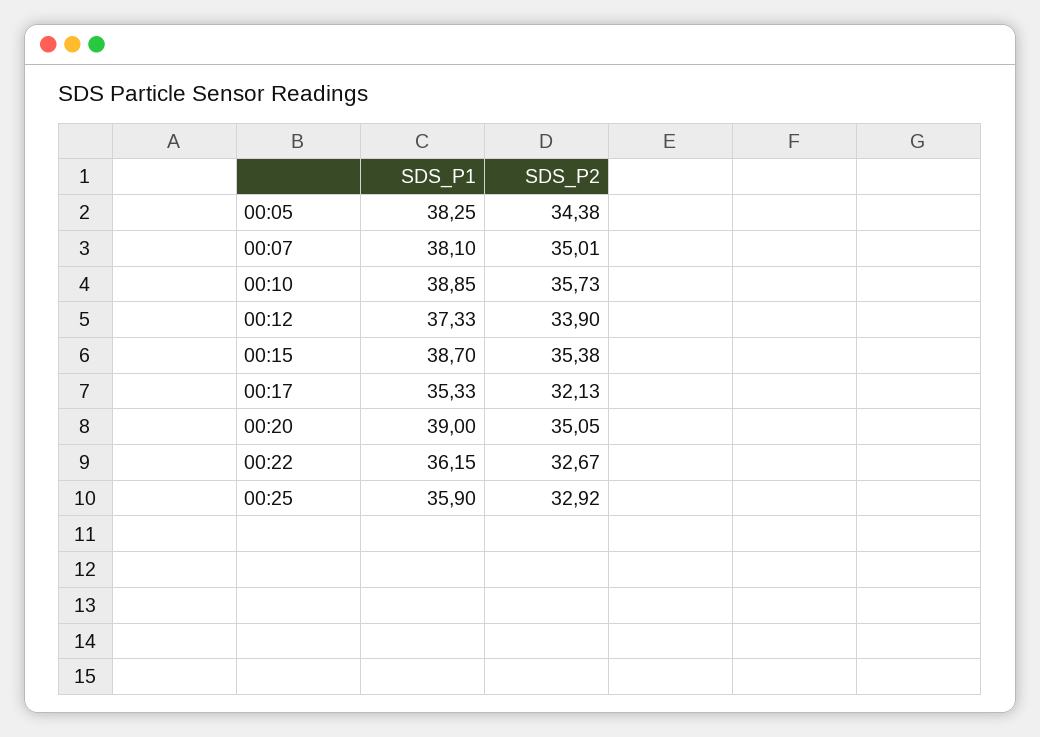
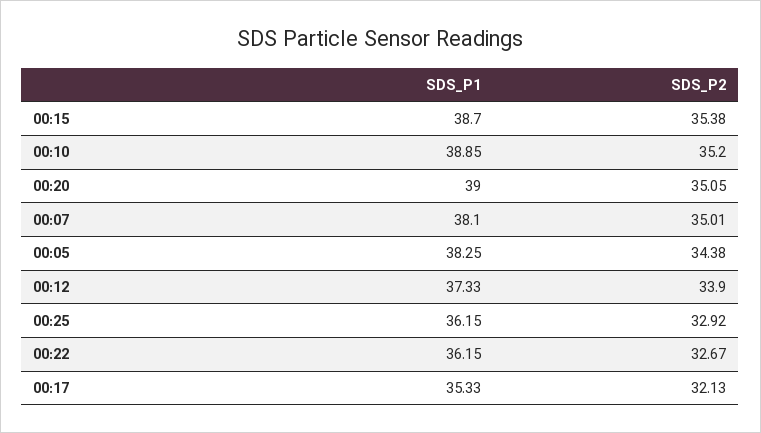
  {
    "SDS_P1": {
      "00:05": 38.25,
      "00:07": 38.1,
      "00:10": 38.85,
      "00:12": 37.33,
      "00:15": 38.7,
      "00:17": 35.33,
      "00:20": 39,
      "00:22": 36.15,
-     "00:25": 35.9
+     "00:25": 36.15
    },
    "SDS_P2": {
      "00:05": 34.38,
      "00:07": 35.01,
-     "00:10": 35.73,
+     "00:10": 35.2,
      "00:12": 33.9,
      "00:15": 35.38,
      "00:17": 32.13,
      "00:20": 35.05,
      "00:22": 32.67,
      "00:25": 32.92
    }
  }

